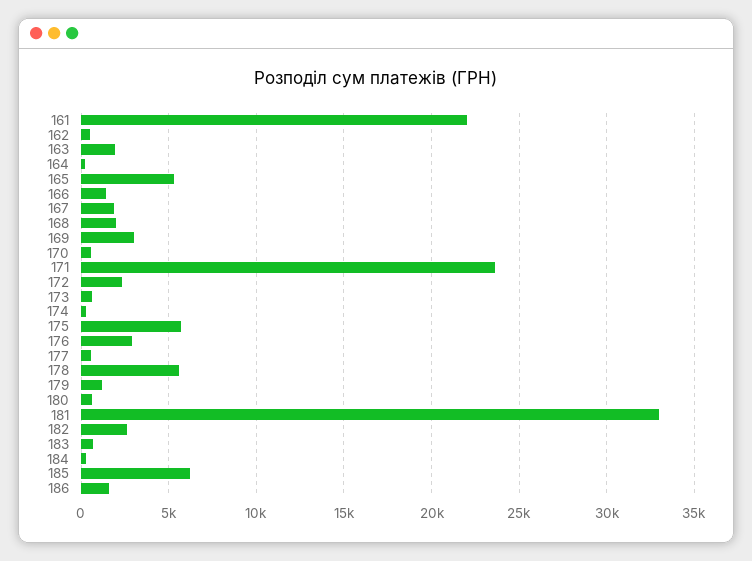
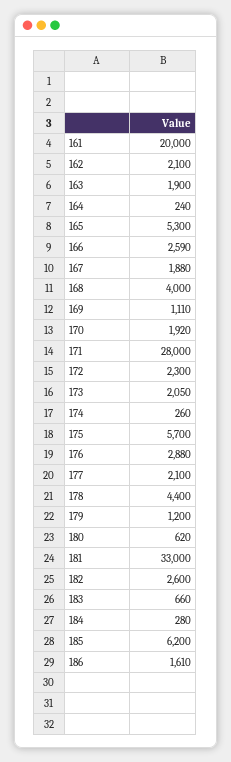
  {
-   "161": 22000,
+   "161": 20000,
-   "162": 500,
+   "162": 2100,
    "163": 1900,
    "164": 240,
    "165": 5300,
-   "166": 1500,
+   "166": 2590,
    "167": 1880,
-   "168": 2000,
+   "168": 4000,
-   "169": 3000,
+   "169": 1110,
-   "170": 500,
+   "170": 1920,
-   "171": 23500,
+   "171": 28000,
    "172": 2300,
-   "173": 500,
+   "173": 2050,
    "174": 260,
    "175": 5700,
    "176": 2880,
-   "177": 500,
+   "177": 2100,
-   "178": 5500,
+   "178": 4400,
    "179": 1200,
    "180": 620,
    "181": 33000,
    "182": 2600,
    "183": 660,
    "184": 280,
    "185": 6200,
    "186": 1610
  }

